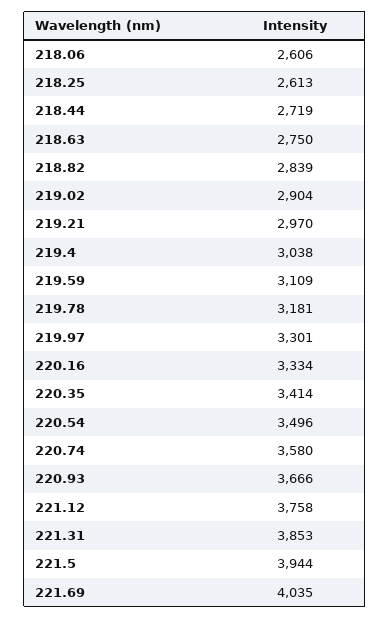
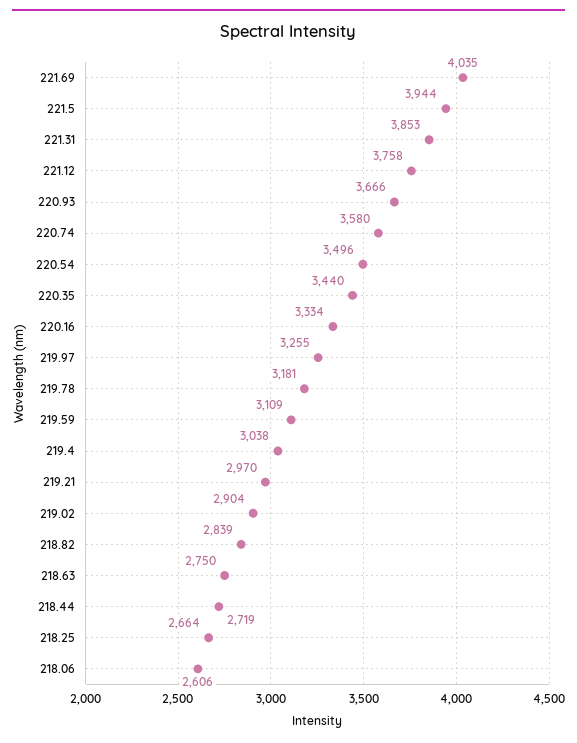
  {
    "218.06": 2606,
-   "218.25": 2613,
+   "218.25": 2664,
    "218.44": 2719,
    "218.63": 2750,
    "218.82": 2839,
    "219.02": 2904,
    "219.21": 2970,
    "219.4": 3038,
    "219.59": 3109,
    "219.78": 3181,
-   "219.97": 3301,
+   "219.97": 3255,
    "220.16": 3334,
-   "220.35": 3414,
+   "220.35": 3440,
    "220.54": 3496,
    "220.74": 3580,
    "220.93": 3666,
    "221.12": 3758,
    "221.31": 3853,
    "221.5": 3944,
    "221.69": 4035
  }

